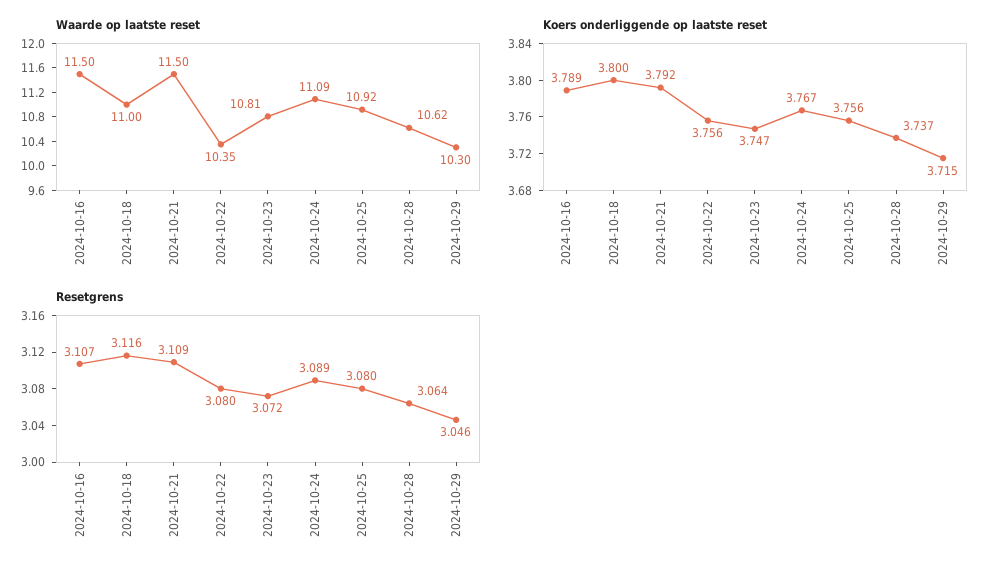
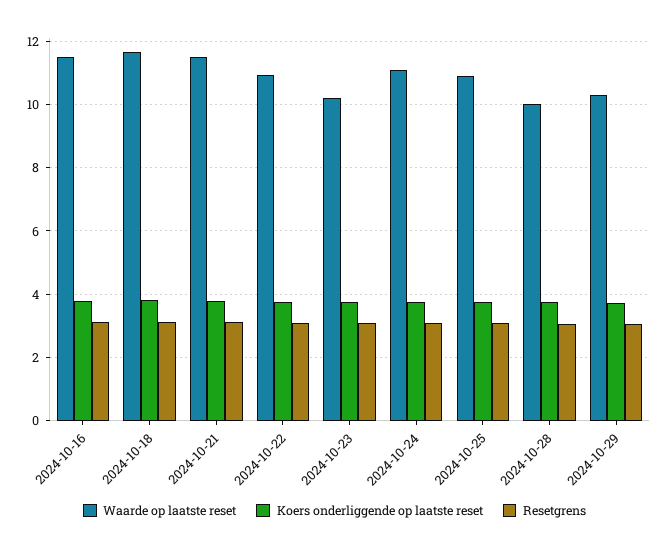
  {
    "Waarde op laatste reset": {
      "2024-10-16": 11.5,
-     "2024-10-18": 11,
+     "2024-10-18": 11.6,
      "2024-10-21": 11.5,
-     "2024-10-22": 10.35,
+     "2024-10-22": 11,
-     "2024-10-23": 10.81,
+     "2024-10-23": 10.2,
      "2024-10-24": 11.09,
      "2024-10-25": 10.92,
-     "2024-10-28": 10.62,
+     "2024-10-28": 10,
      "2024-10-29": 10.3
    },
    "Koers onderliggende op laatste reset": {
      "2024-10-16": 3.789,
      "2024-10-18": 3.8,
      "2024-10-21": 3.792,
      "2024-10-22": 3.756,
      "2024-10-23": 3.747,
      "2024-10-24": 3.767,
      "2024-10-25": 3.756,
      "2024-10-28": 3.737,
      "2024-10-29": 3.715
    },
    "Resetgrens": {
      "2024-10-16": 3.107,
      "2024-10-18": 3.116,
      "2024-10-21": 3.109,
      "2024-10-22": 3.08,
      "2024-10-23": 3.072,
      "2024-10-24": 3.089,
      "2024-10-25": 3.08,
      "2024-10-28": 3.064,
      "2024-10-29": 3.046
    }
  }

